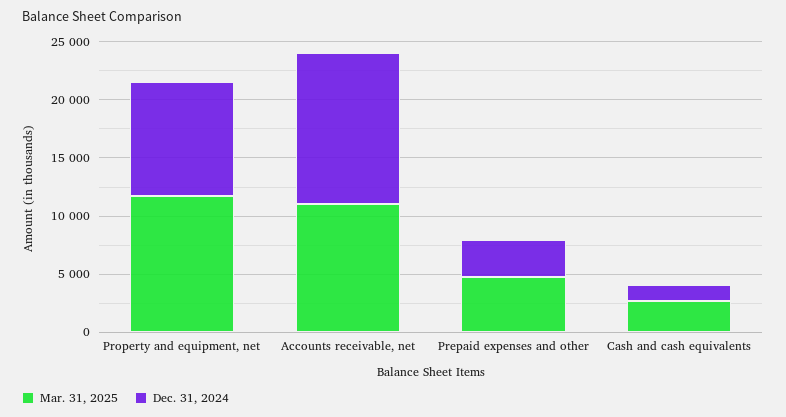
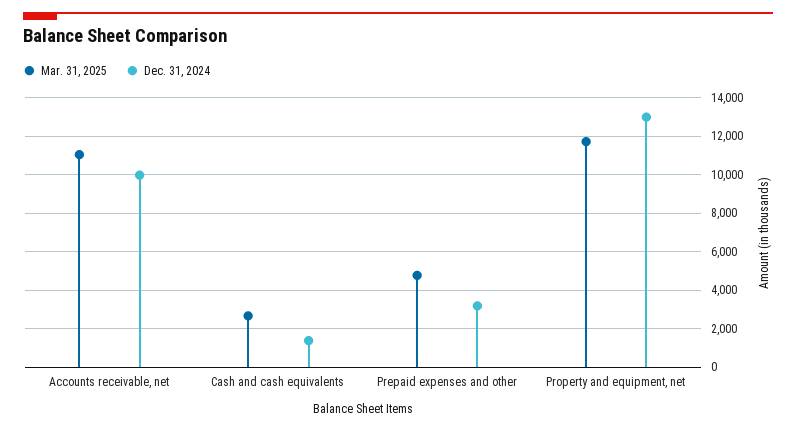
  {
    "Mar. 31, 2025": {
      "Property and equipment, net": 11500,
      "Accounts receivable, net": 11000,
      "Prepaid expenses and other": 5000,
      "Cash and cash equivalents": 2500
    },
    "Dec. 31, 2024": {
-     "Property and equipment, net": 10000,
+     "Property and equipment, net": 13000,
-     "Accounts receivable, net": 13000,
+     "Accounts receivable, net": 10000,
      "Prepaid expenses and other": 3000,
      "Cash and cash equivalents": 1500
    }
  }

